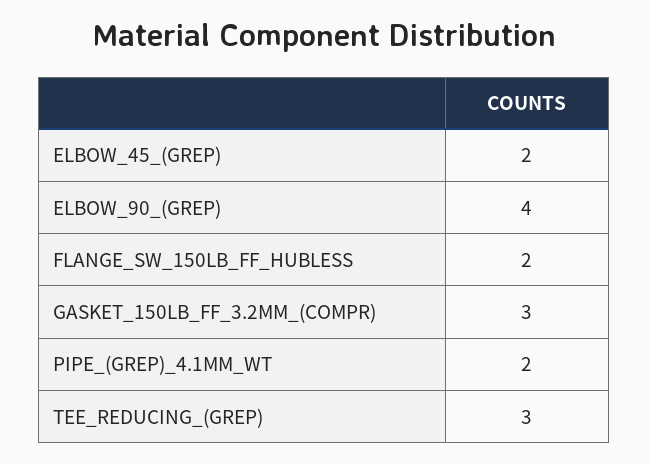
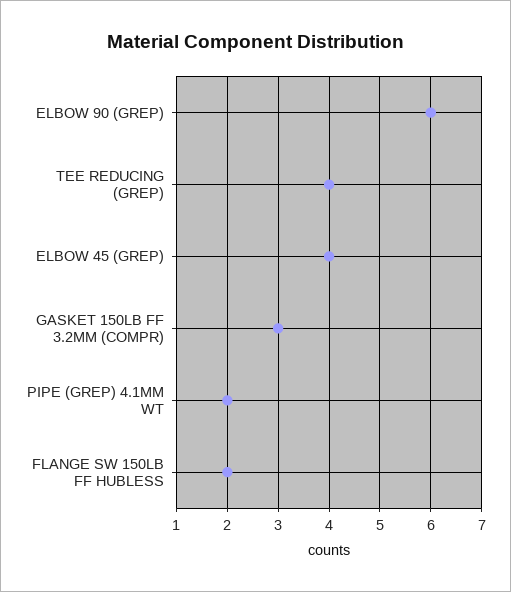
  {
-   "ELBOW_45_(GREP)": 2,
+   "ELBOW_45_(GREP)": 4,
-   "ELBOW_90_(GREP)": 4,
+   "ELBOW_90_(GREP)": 6,
    "FLANGE_SW_150LB_FF_HUBLESS": 2,
    "GASKET_150LB_FF_3.2MM_(COMPR)": 3,
    "PIPE_(GREP)_4.1MM_WT": 2,
-   "TEE_REDUCING_(GREP)": 3
+   "TEE_REDUCING_(GREP)": 4
  }

